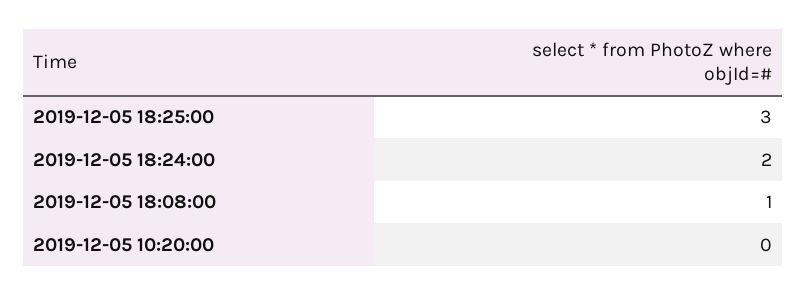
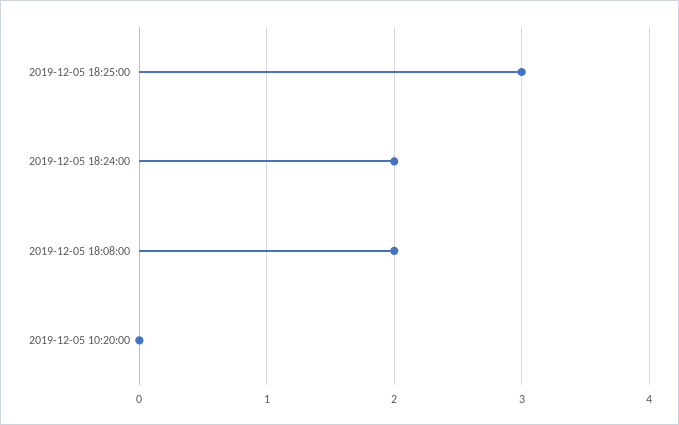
  {
    "2019-12-05 18:25:00": 3,
    "2019-12-05 18:24:00": 2,
-   "2019-12-05 18:08:00": 1,
+   "2019-12-05 18:08:00": 2,
    "2019-12-05 10:20:00": 0
  }

